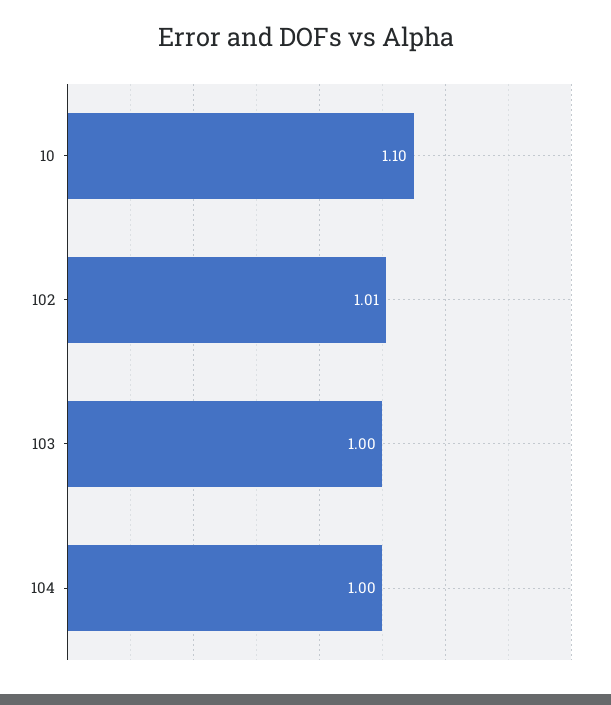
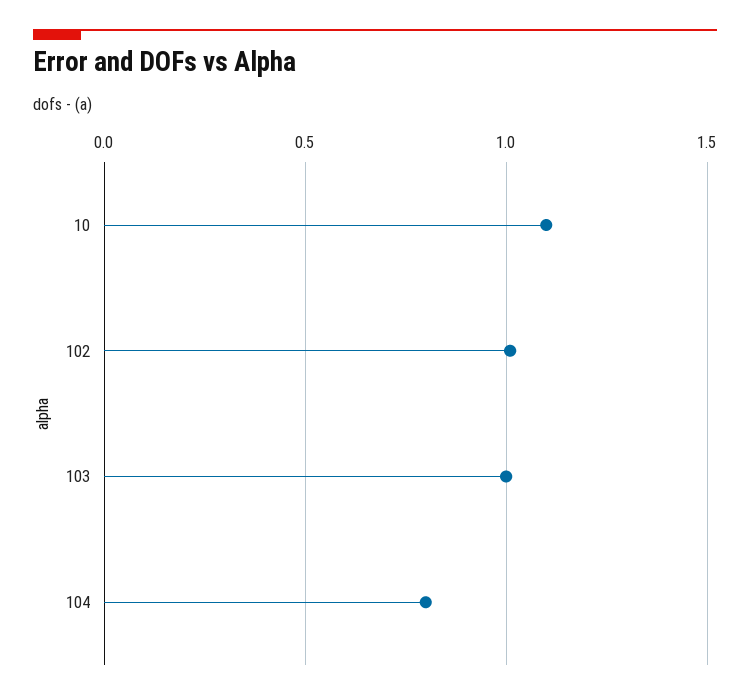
  {
    "10": 1.1,
    "102": 1.01,
    "103": 1,
-   "104": 1
+   "104": 0.8
  }

